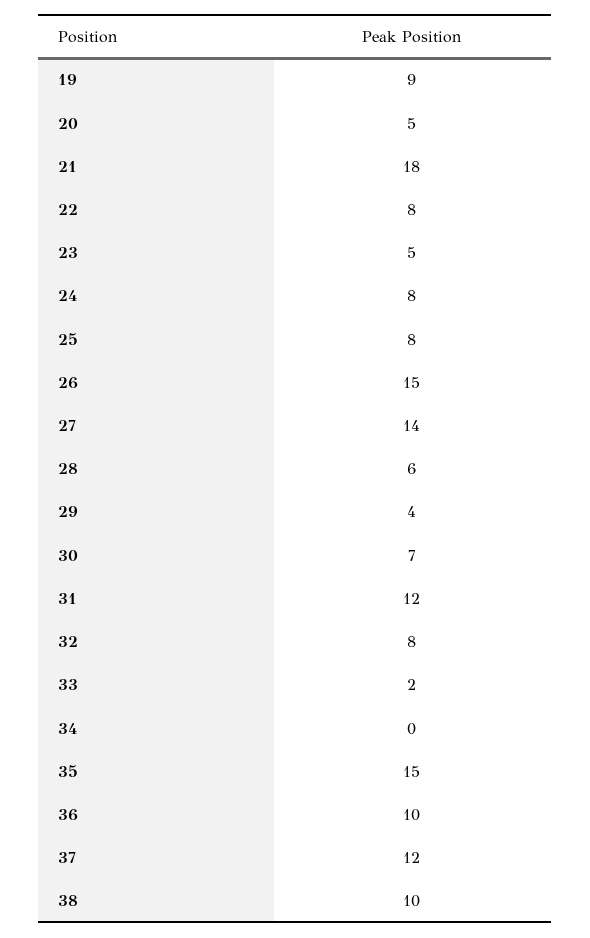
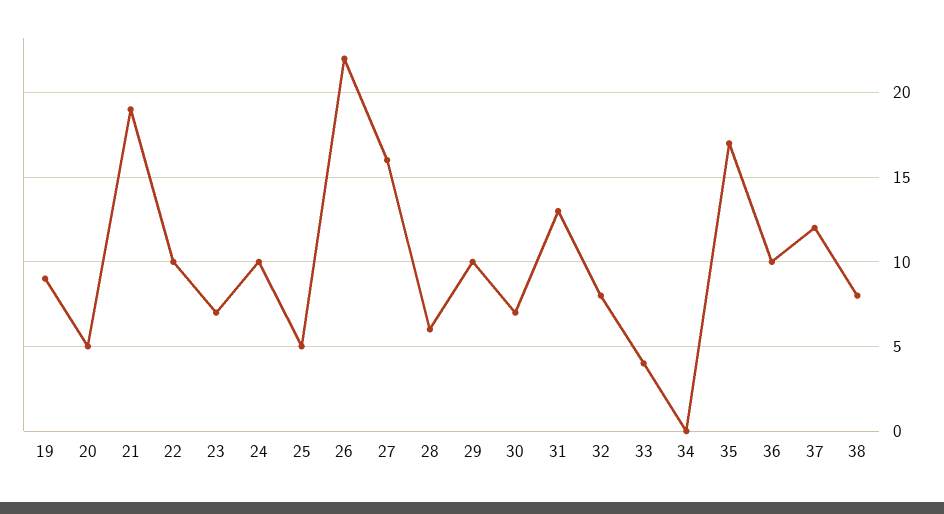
  {
    "19": 9,
    "20": 5,
-   "21": 18,
+   "21": 19,
-   "22": 8,
+   "22": 10,
-   "23": 5,
+   "23": 7,
-   "24": 8,
+   "24": 10,
-   "25": 8,
+   "25": 5,
-   "26": 15,
+   "26": 22,
-   "27": 14,
+   "27": 16,
    "28": 6,
-   "29": 4,
+   "29": 10,
    "30": 7,
-   "31": 12,
+   "31": 13,
    "32": 8,
-   "33": 2,
+   "33": 4,
    "34": 0,
-   "35": 15,
+   "35": 17,
    "36": 10,
    "37": 12,
-   "38": 10
+   "38": 8
  }

